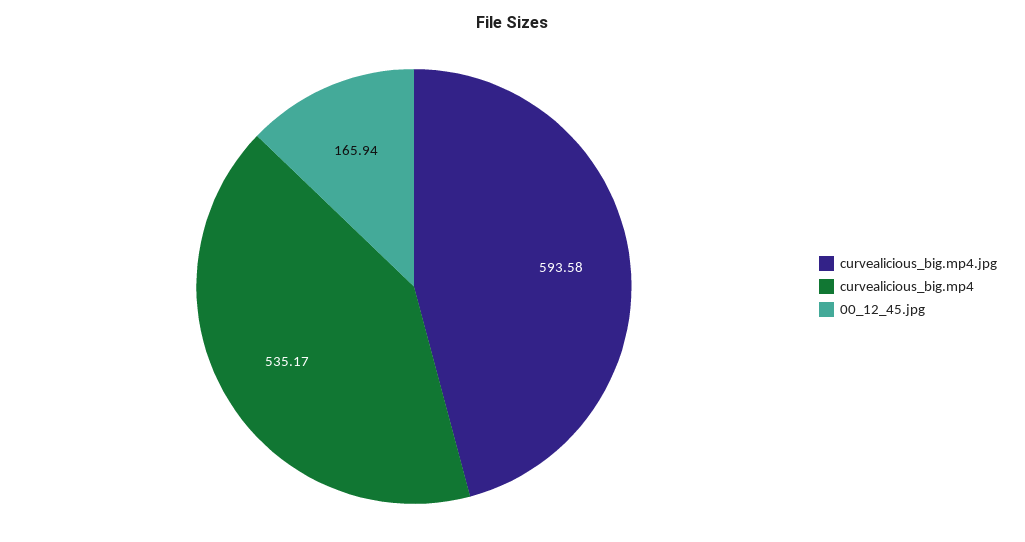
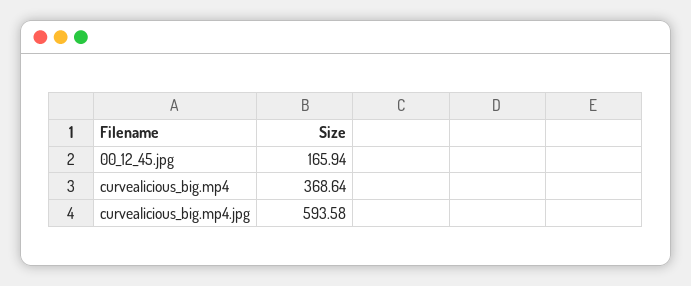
  {
    "curvealicious_big.mp4.jpg": 593.58,
-   "curvealicious_big.mp4": 535.17,
+   "curvealicious_big.mp4": 368.64,
    "00_12_45.jpg": 165.94
  }

